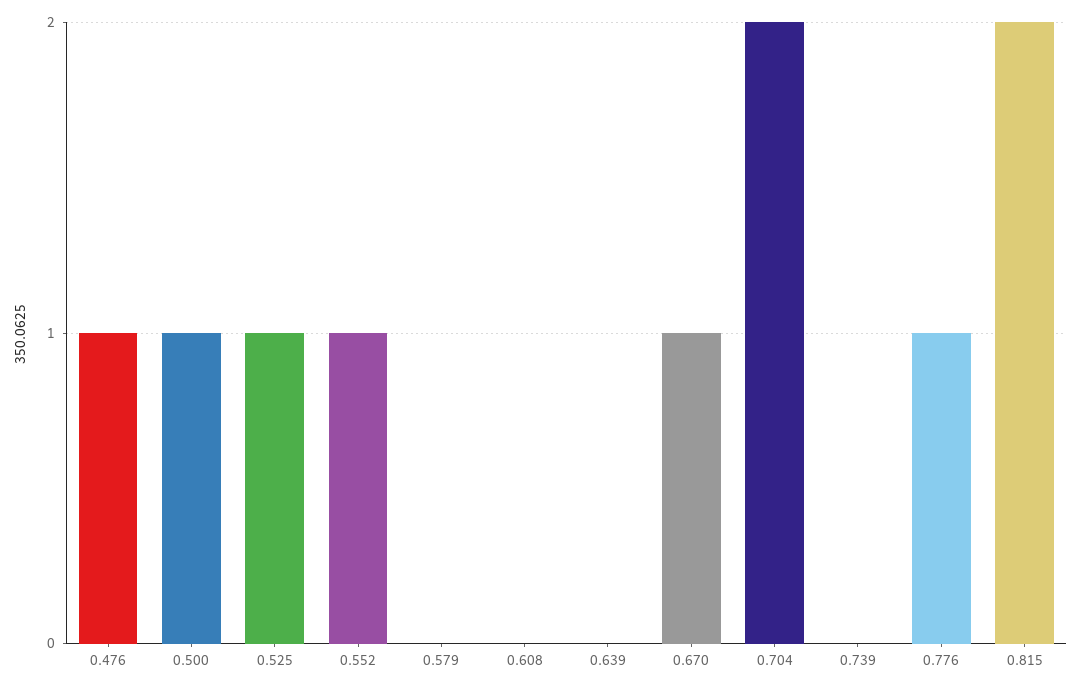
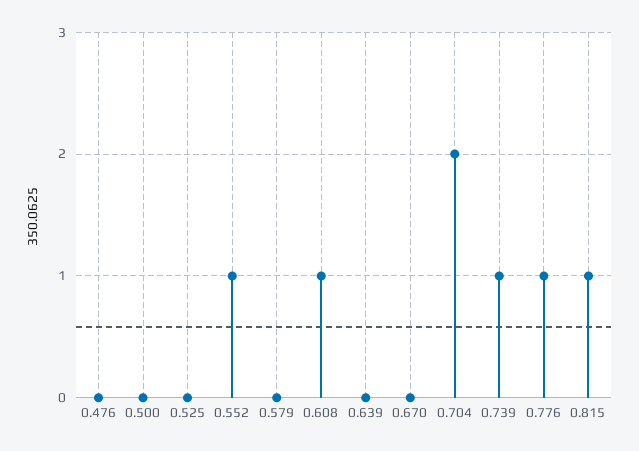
  {
-   "0.476": 1,
+   "0.476": 0,
-   "0.500": 1,
+   "0.500": 0,
-   "0.525": 1,
+   "0.525": 0,
    "0.552": 1,
    "0.579": 0,
-   "0.608": 0,
+   "0.608": 1,
    "0.639": 0,
-   "0.670": 1,
+   "0.670": 0,
    "0.704": 2,
-   "0.739": 0,
+   "0.739": 1,
    "0.776": 1,
-   "0.815": 2
+   "0.815": 1
  }

